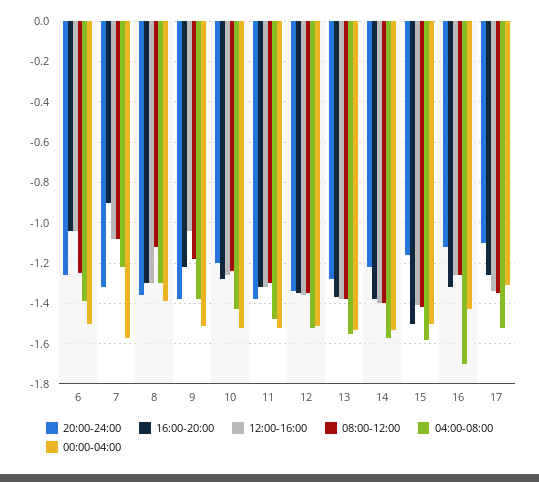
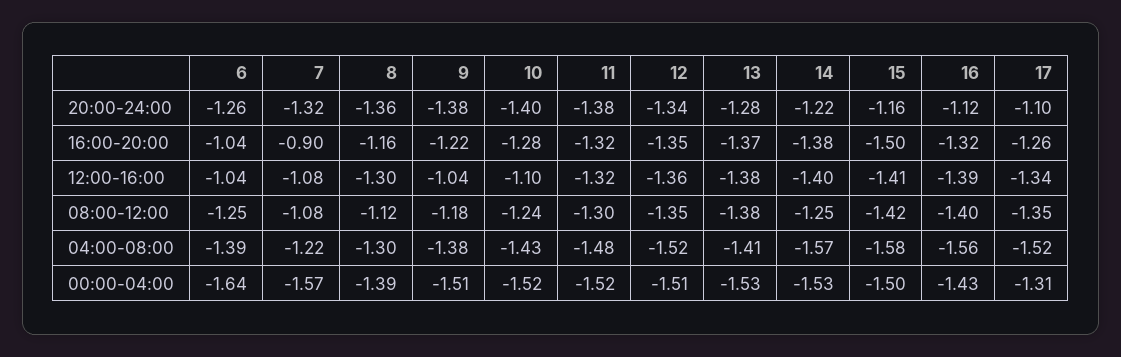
  {
    "20:00-24:00": {
      "6": -1.26,
      "7": -1.32,
      "8": -1.36,
      "9": -1.38,
-     "10": -1.2,
+     "10": -1.4,
      "11": -1.38,
      "12": -1.34,
      "13": -1.28,
      "14": -1.22,
      "15": -1.16,
      "16": -1.12,
      "17": -1.1
    },
    "16:00-20:00": {
      "6": -1.04,
      "7": -0.9,
-     "8": -1.3,
+     "8": -1.16,
      "9": -1.22,
      "10": -1.28,
      "11": -1.32,
      "12": -1.35,
      "13": -1.37,
      "14": -1.38,
      "15": -1.5,
      "16": -1.32,
      "17": -1.26
    },
    "12:00-16:00": {
      "6": -1.04,
      "7": -1.08,
      "8": -1.3,
      "9": -1.04,
-     "10": -1.25,
+     "10": -1.1,
      "11": -1.32,
      "12": -1.36,
      "13": -1.38,
      "14": -1.4,
      "15": -1.41,
-     "16": -1.25,
+     "16": -1.39,
      "17": -1.34
    },
    "08:00-12:00": {
      "6": -1.25,
      "7": -1.08,
      "8": -1.12,
      "9": -1.18,
      "10": -1.24,
      "11": -1.3,
      "12": -1.35,
      "13": -1.38,
-     "14": -1.4,
+     "14": -1.25,
      "15": -1.42,
-     "16": -1.25,
+     "16": -1.4,
      "17": -1.35
    },
    "04:00-08:00": {
      "6": -1.39,
      "7": -1.22,
      "8": -1.3,
      "9": -1.38,
      "10": -1.43,
      "11": -1.48,
      "12": -1.52,
-     "13": -1.55,
+     "13": -1.41,
      "14": -1.57,
      "15": -1.58,
-     "16": -1.7,
+     "16": -1.56,
      "17": -1.52
    },
    "00:00-04:00": {
-     "6": -1.5,
+     "6": -1.64,
      "7": -1.57,
      "8": -1.39,
      "9": -1.51,
      "10": -1.52,
      "11": -1.52,
      "12": -1.51,
      "13": -1.53,
      "14": -1.53,
      "15": -1.5,
      "16": -1.43,
      "17": -1.31
    }
  }

